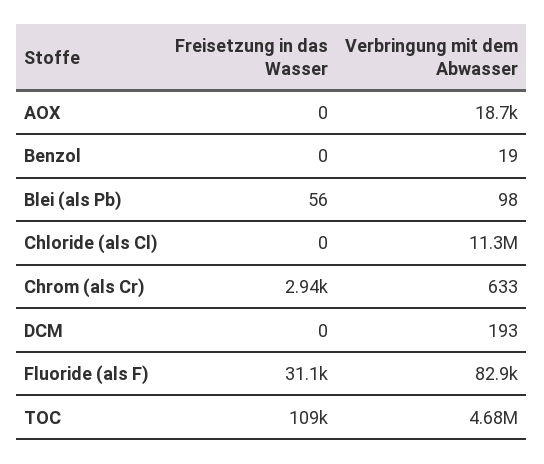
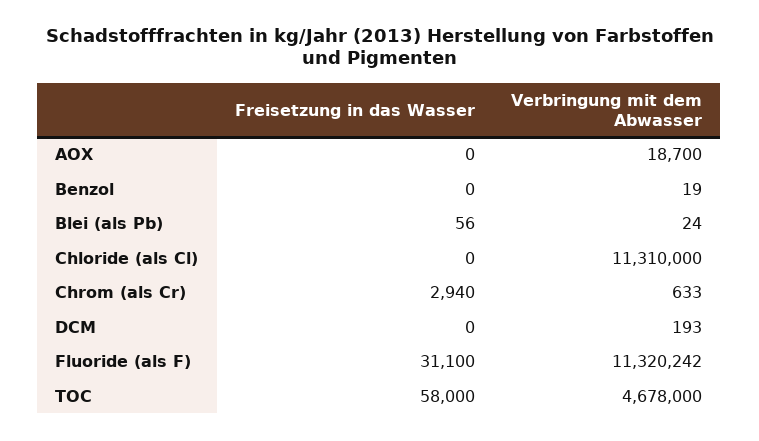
  {
    "Freisetzung in das Wasser": {
      "AOX": 0,
      "Benzol": 0,
      "Blei (als Pb)": 56,
      "Chloride (als Cl)": 0,
      "Chrom (als Cr)": 2940,
      "DCM": 0,
      "Fluoride (als F)": 31100,
-     "TOC": 109000
+     "TOC": 58000
    },
    "Verbringung mit dem Abwasser": {
      "AOX": 18700,
      "Benzol": 19,
-     "Blei (als Pb)": 98,
+     "Blei (als Pb)": 24,
      "Chloride (als Cl)": 11310000,
      "Chrom (als Cr)": 633,
      "DCM": 193,
-     "Fluoride (als F)": 82900,
+     "Fluoride (als F)": 11320242,
      "TOC": 4678000
    }
  }

